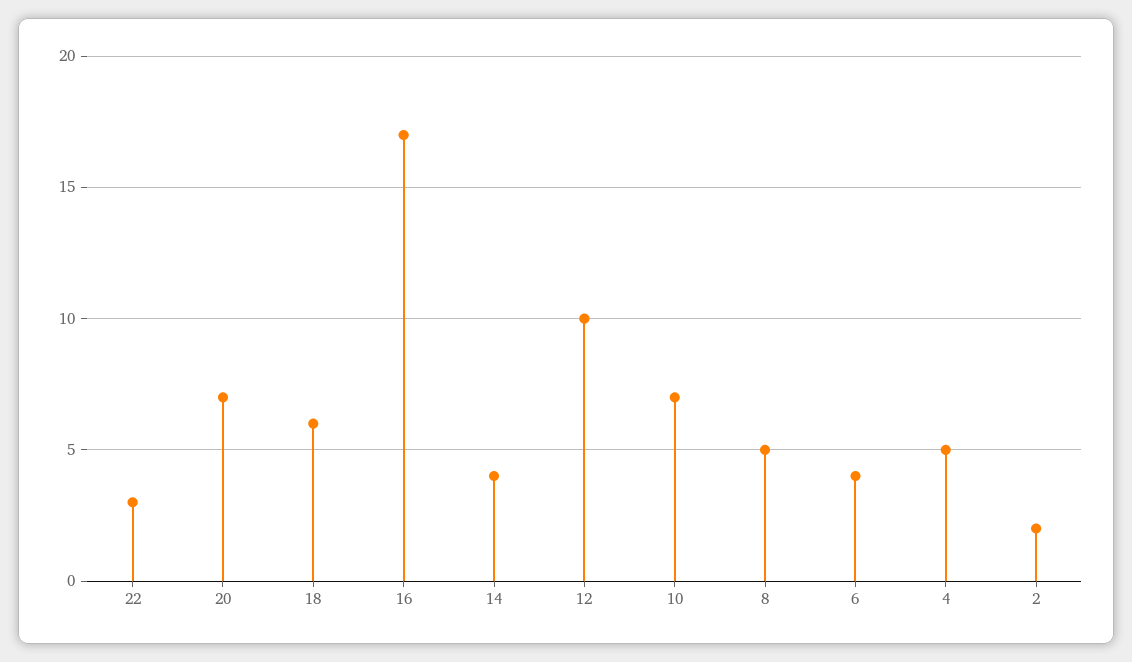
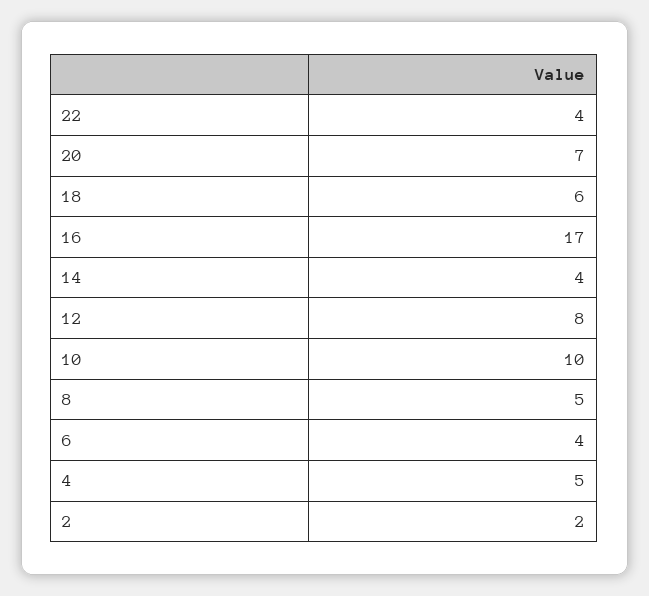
  {
-   "22": 3,
+   "22": 4,
    "20": 7,
    "18": 6,
    "16": 17,
    "14": 4,
-   "12": 10,
+   "12": 8,
-   "10": 7,
+   "10": 10,
    "8": 5,
    "6": 4,
    "4": 5,
    "2": 2
  }

